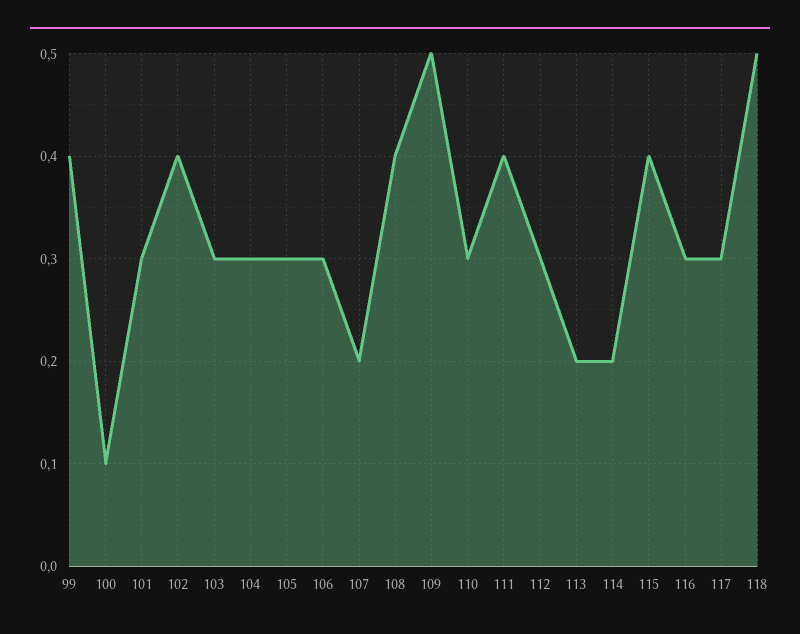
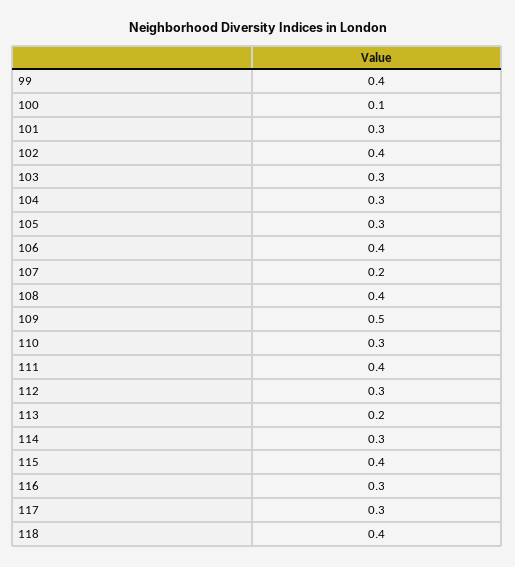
  {
    "99": 0.4,
    "100": 0.1,
    "101": 0.3,
    "102": 0.4,
    "103": 0.3,
    "104": 0.3,
    "105": 0.3,
-   "106": 0.3,
+   "106": 0.4,
    "107": 0.2,
    "108": 0.4,
    "109": 0.5,
    "110": 0.3,
    "111": 0.4,
    "112": 0.3,
    "113": 0.2,
-   "114": 0.2,
+   "114": 0.3,
    "115": 0.4,
    "116": 0.3,
    "117": 0.3,
-   "118": 0.5
+   "118": 0.4
  }

